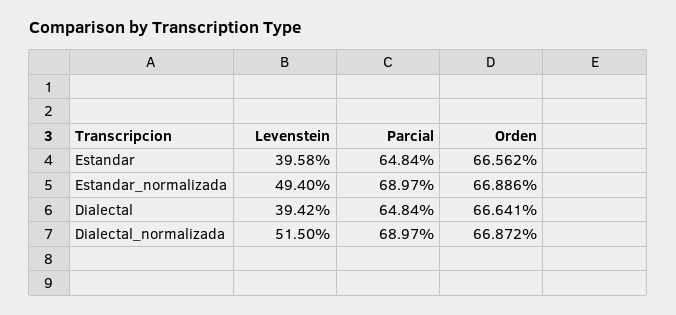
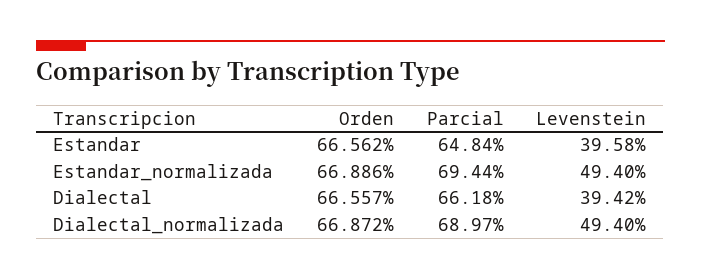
  {
    "Levenstein": {
      "Estandar": 39.58,
      "Estandar_normalizada": 49.4,
      "Dialectal": 39.42,
-     "Dialectal_normalizada": 51.5
+     "Dialectal_normalizada": 49.4
    },
    "Parcial": {
      "Estandar": 64.84,
-     "Estandar_normalizada": 68.97,
+     "Estandar_normalizada": 69.44,
-     "Dialectal": 64.84,
+     "Dialectal": 66.18,
      "Dialectal_normalizada": 68.97
    },
    "Orden": {
      "Estandar": 66.562,
      "Estandar_normalizada": 66.886,
-     "Dialectal": 66.641,
+     "Dialectal": 66.557,
      "Dialectal_normalizada": 66.872
    }
  }

